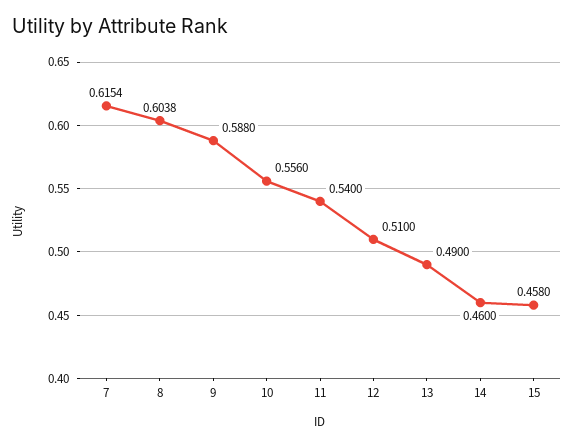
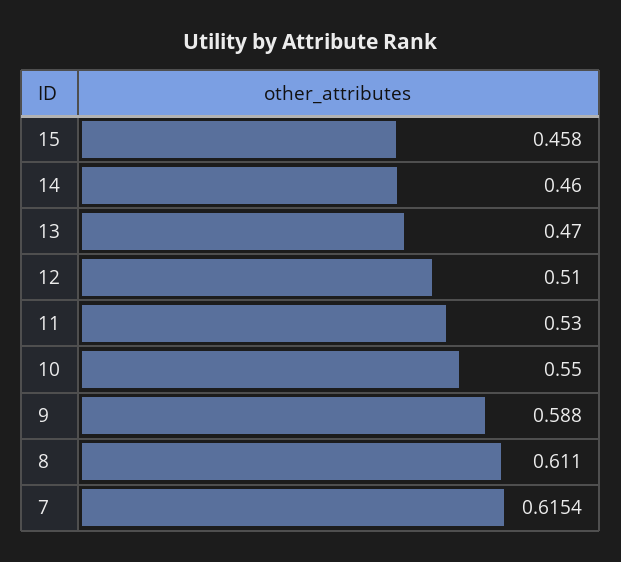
  {
    "7": 0.6154,
-   "8": 0.6038,
+   "8": 0.611,
    "9": 0.588,
-   "10": 0.556,
+   "10": 0.55,
-   "11": 0.54,
+   "11": 0.53,
    "12": 0.51,
-   "13": 0.49,
+   "13": 0.47,
    "14": 0.46,
    "15": 0.458
  }

